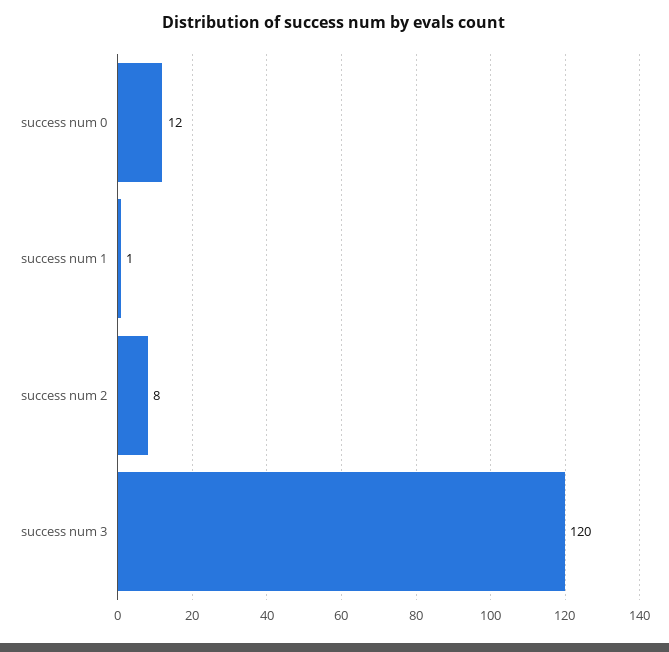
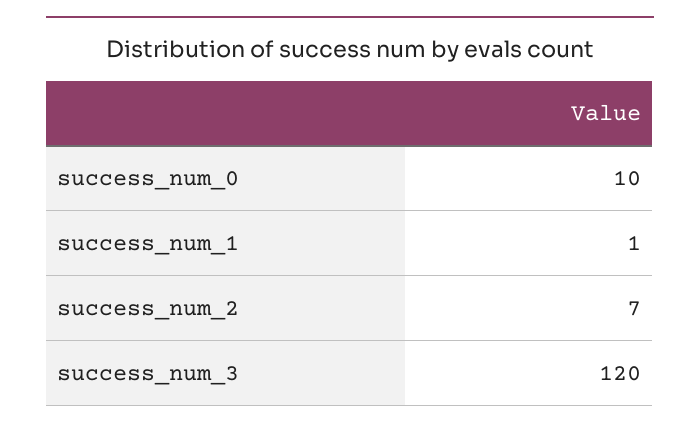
  {
-   "success num 0": 12,
+   "success num 0": 10,
    "success num 1": 1,
-   "success num 2": 8,
+   "success num 2": 7,
    "success num 3": 120
  }

